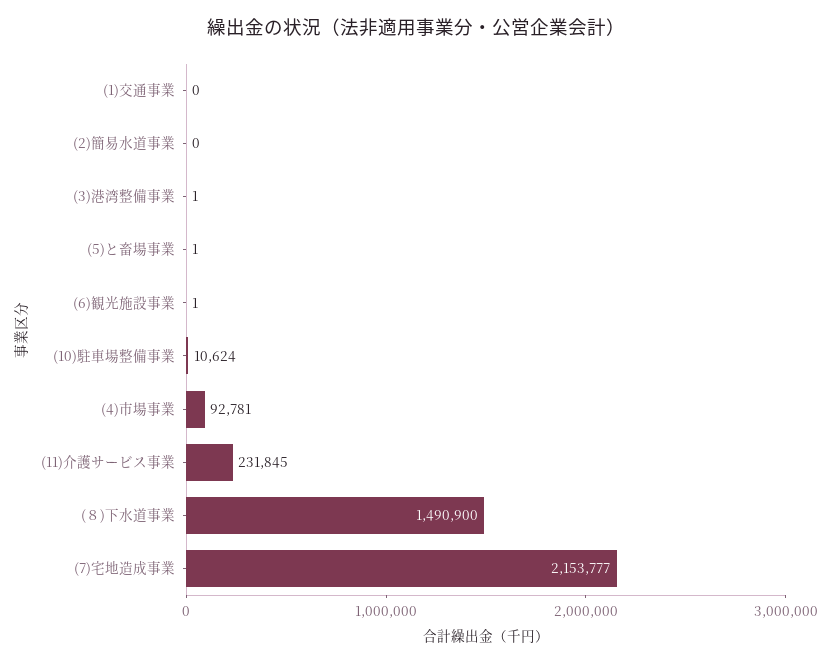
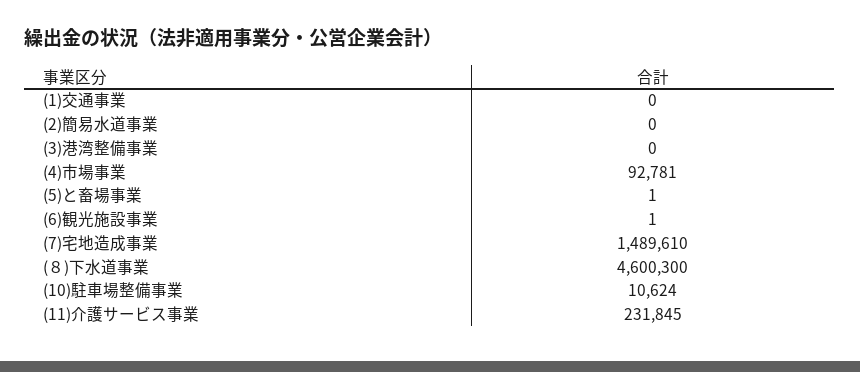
  {
    "(1)交通事業": 0,
    "(2)簡易水道事業": 0,
-   "(3)港湾整備事業": 1,
+   "(3)港湾整備事業": 0,
    "(5)と畜場事業": 1,
    "(6)観光施設事業": 1,
    "(10)駐車場整備事業": 10624,
    "(4)市場事業": 92781,
    "(11)介護サービス事業": 231845,
-   "(８)下水道事業": 1490900,
+   "(８)下水道事業": 4600300,
-   "(7)宅地造成事業": 2153777
+   "(7)宅地造成事業": 1489610
  }

